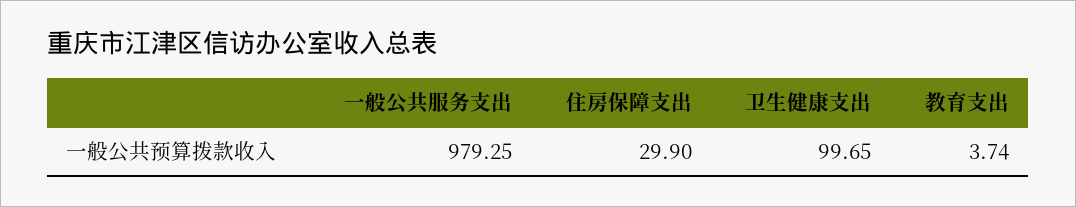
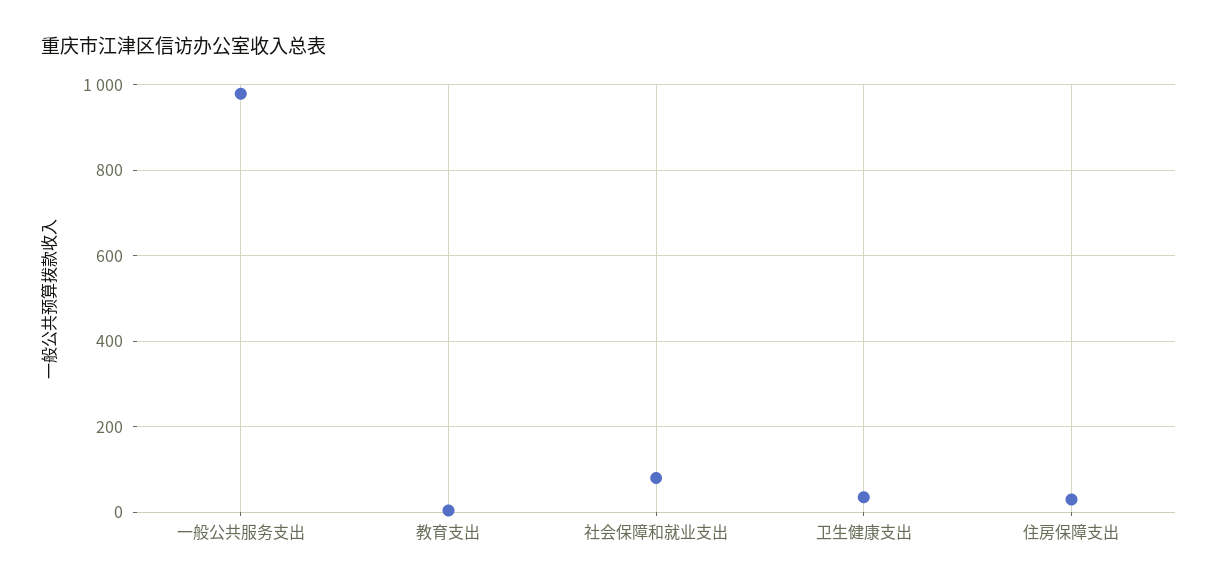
  {
    "一般公共服务支出": 979.25,
    "住房保障支出": 29.9,
-   "卫生健康支出": 99.65,
+   "卫生健康支出": 40,
-   "教育支出": 3.74
+   "教育支出": 3.74,
+   "社会保障和就业支出": 80
  }

